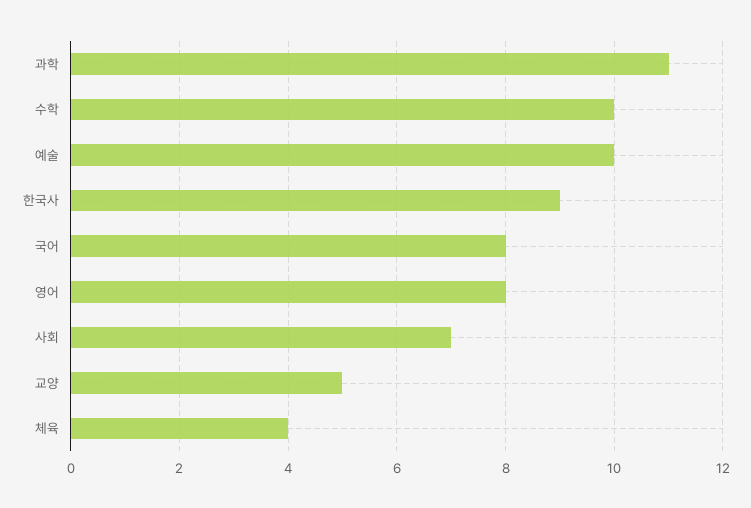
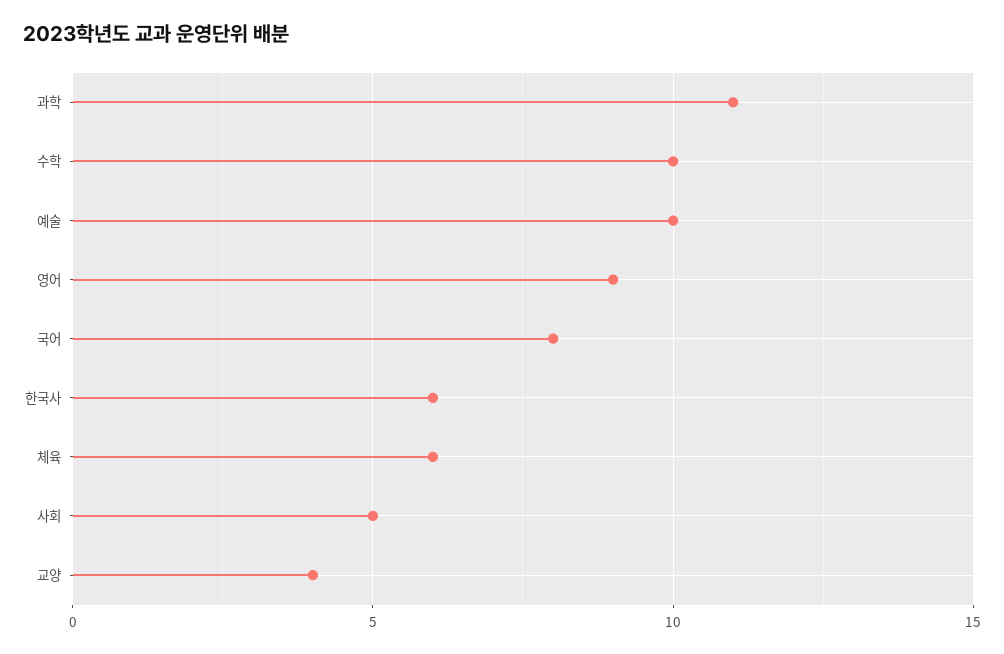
  {
    "과학": 11,
    "수학": 10,
    "예술": 10,
-   "한국사": 9,
+   "한국사": 6,
    "국어": 8,
-   "영어": 8,
+   "영어": 9,
-   "사회": 7,
+   "사회": 5,
-   "교양": 5,
+   "교양": 4,
-   "체육": 4
+   "체육": 6
  }

